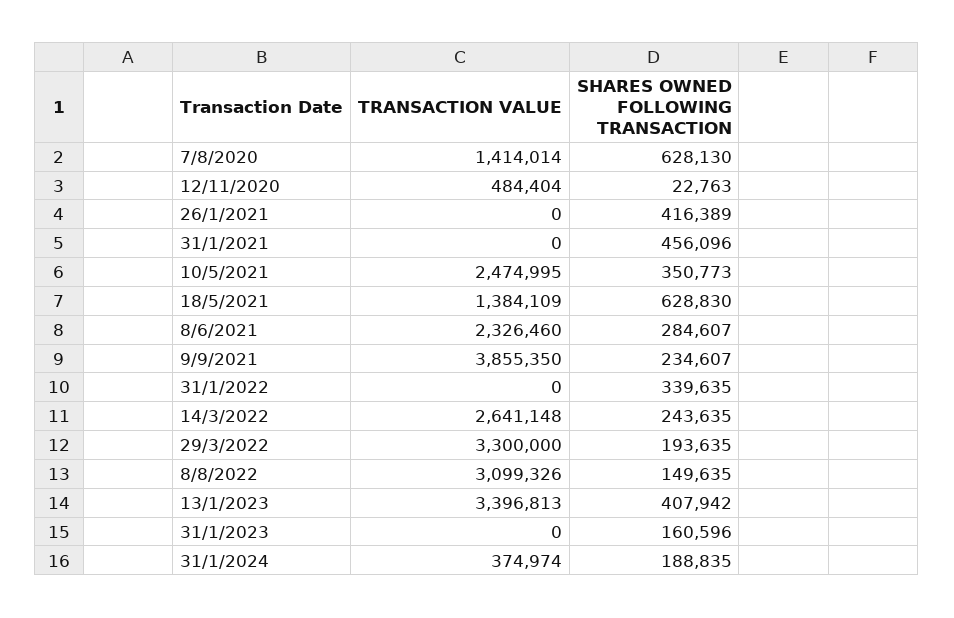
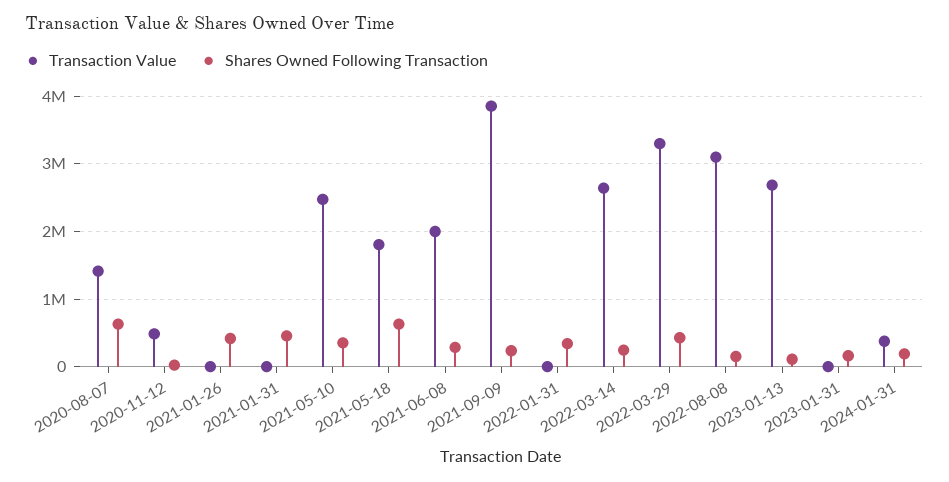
  {
    "TRANSACTION VALUE": {
      "7/8/2020": 1414014,
      "12/11/2020": 484404,
      "26/1/2021": 0,
      "31/1/2021": 0,
      "10/5/2021": 2474995,
-     "18/5/2021": 1384109,
+     "18/5/2021": 1800000,
-     "8/6/2021": 2326460,
+     "8/6/2021": 2000000,
      "9/9/2021": 3855350,
      "31/1/2022": 0,
      "14/3/2022": 2641148,
      "29/3/2022": 3300000,
      "8/8/2022": 3099326,
-     "13/1/2023": 3396813,
+     "13/1/2023": 2700000,
      "31/1/2023": 0,
      "31/1/2024": 374974
    },
    "SHARES OWNED FOLLOWING TRANSACTION": {
      "7/8/2020": 628130,
      "12/11/2020": 22763,
      "26/1/2021": 416389,
      "31/1/2021": 456096,
      "10/5/2021": 350773,
      "18/5/2021": 628830,
      "8/6/2021": 284607,
      "9/9/2021": 234607,
      "31/1/2022": 339635,
      "14/3/2022": 243635,
-     "29/3/2022": 193635,
+     "29/3/2022": 400000,
      "8/8/2022": 149635,
-     "13/1/2023": 407942,
+     "13/1/2023": 100000,
      "31/1/2023": 160596,
      "31/1/2024": 188835
    }
  }

